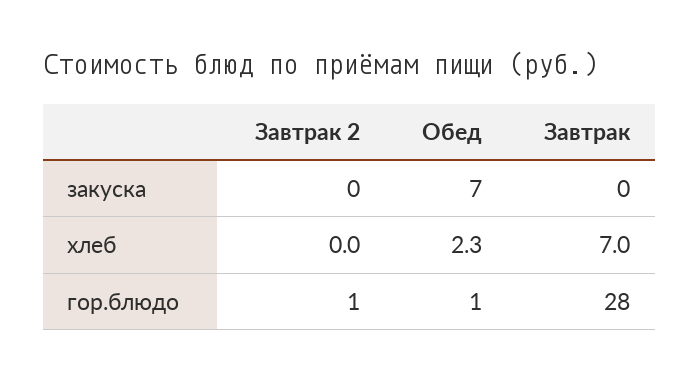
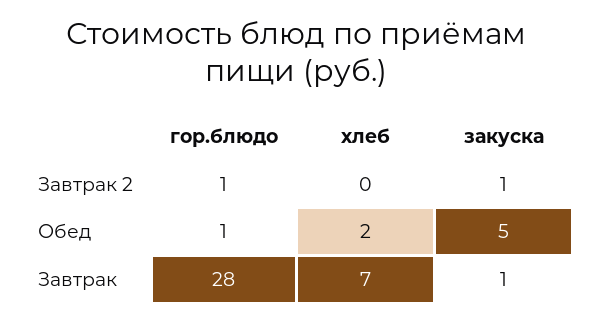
  {
    "Завтрак 2": {
-     "закуска": 0,
+     "закуска": 1,
      "хлеб": 0,
      "гор.блюдо": 1
    },
    "Обед": {
-     "закуска": 7,
+     "закуска": 5,
-     "хлеб": 2.3,
+     "хлеб": 2,
      "гор.блюдо": 1
    },
    "Завтрак": {
-     "закуска": 0,
+     "закуска": 1,
      "хлеб": 7,
      "гор.блюдо": 28
    }
  }

